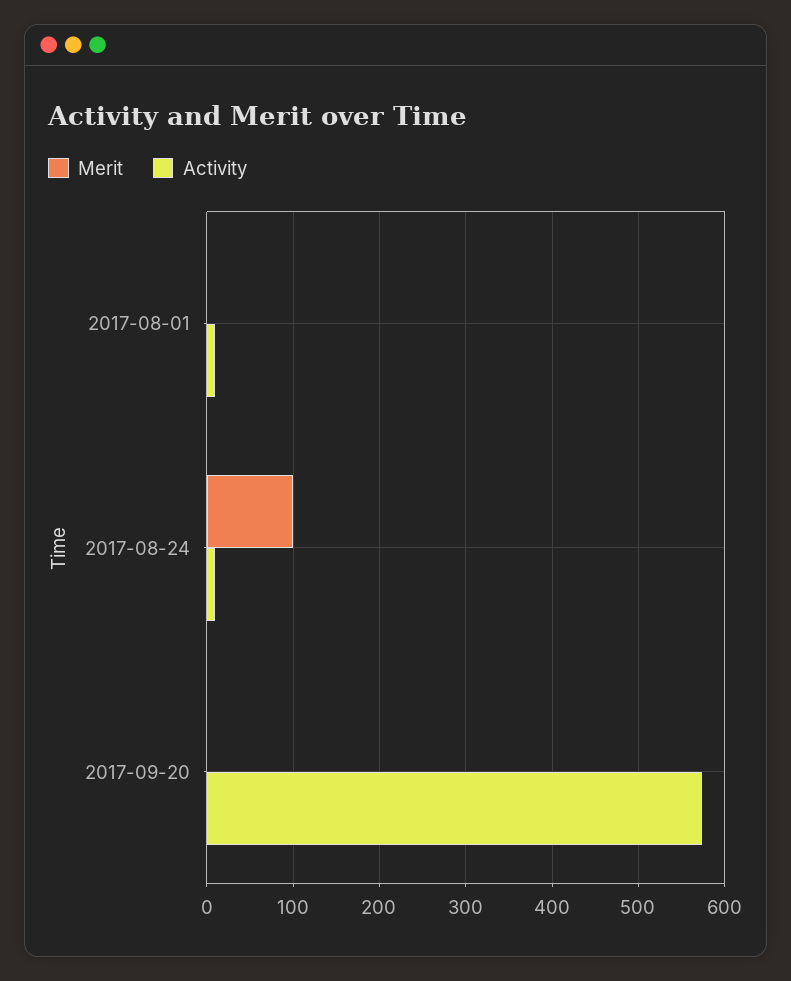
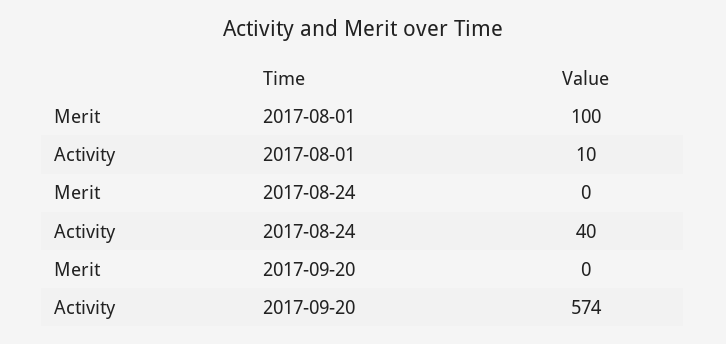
  {
    "Merit": {
-     "2017-08-01": 0,
+     "2017-08-01": 100,
-     "2017-08-24": 100,
+     "2017-08-24": 0,
      "2017-09-20": 0
    },
    "Activity": {
      "2017-08-01": 10,
-     "2017-08-24": 10,
+     "2017-08-24": 40,
      "2017-09-20": 574
    }
  }

